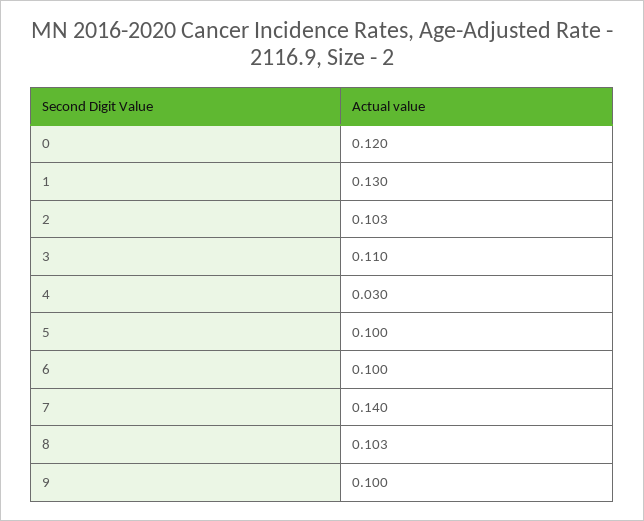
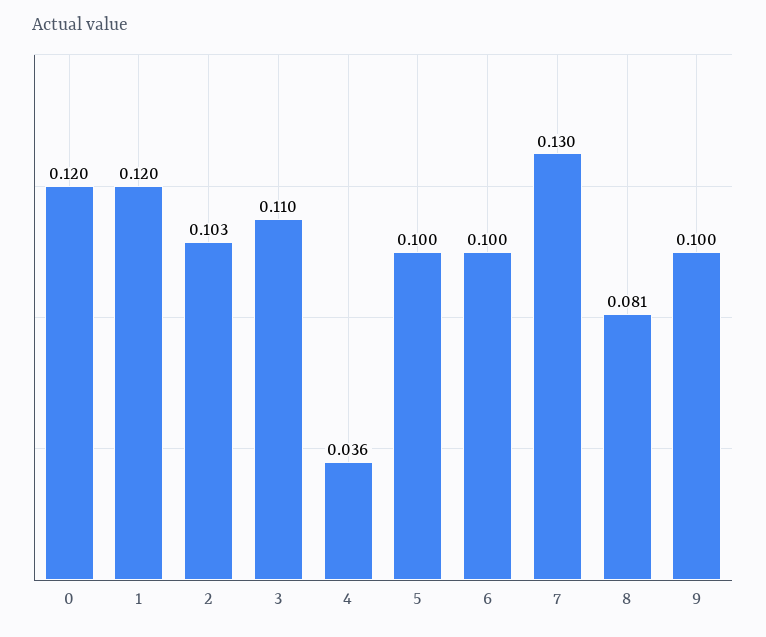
  {
    "0": 0.12,
-   "1": 0.13,
+   "1": 0.12,
    "2": 0.103,
    "3": 0.11,
-   "4": 0.03,
+   "4": 0.036,
    "5": 0.1,
    "6": 0.1,
-   "7": 0.14,
+   "7": 0.13,
-   "8": 0.103,
+   "8": 0.081,
    "9": 0.1
  }

